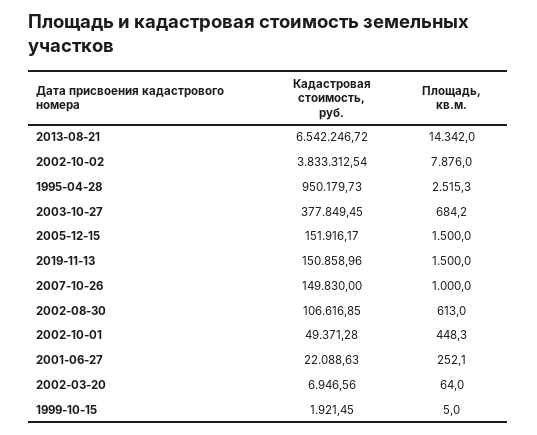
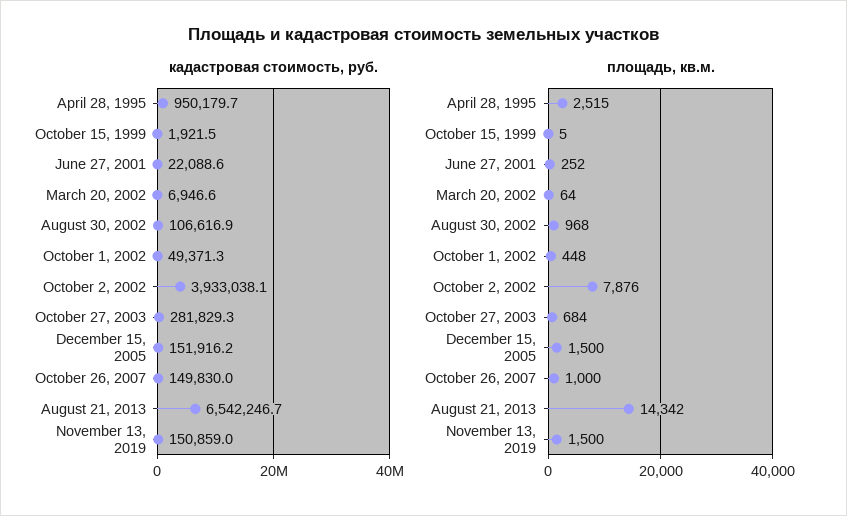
  {
    "Кадастровая стоимость, руб.": {
      "2013-08-21": 6542246.72,
-     "2002-10-02": 3833312.54,
+     "2002-10-02": 3933038.1,
      "1995-04-28": 950179.73,
-     "2003-10-27": 377849.45,
+     "2003-10-27": 281829.3,
      "2005-12-15": 151916.17,
      "2019-11-13": 150858.96,
      "2007-10-26": 149830,
      "2002-08-30": 106616.85,
      "2002-10-01": 49371.28,
      "2001-06-27": 22088.63,
      "2002-03-20": 6946.56,
      "1999-10-15": 1921.45
    },
    "Площадь, кв.м.": {
      "2013-08-21": 14342,
      "2002-10-02": 7876,
      "1995-04-28": 2515.3,
      "2003-10-27": 684.2,
      "2005-12-15": 1500,
      "2019-11-13": 1500,
      "2007-10-26": 1000,
-     "2002-08-30": 613,
+     "2002-08-30": 968,
      "2002-10-01": 448.3,
      "2001-06-27": 252.1,
      "2002-03-20": 64,
      "1999-10-15": 5
    }
  }

